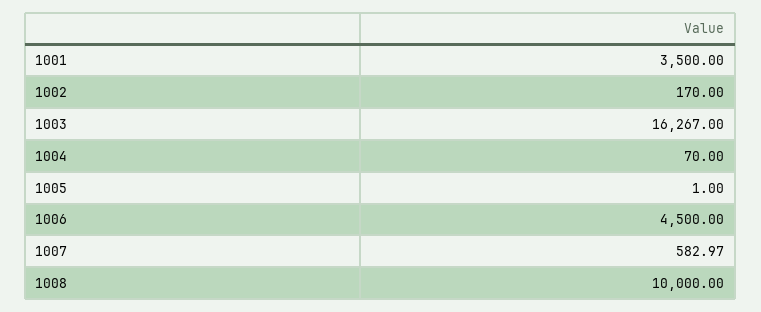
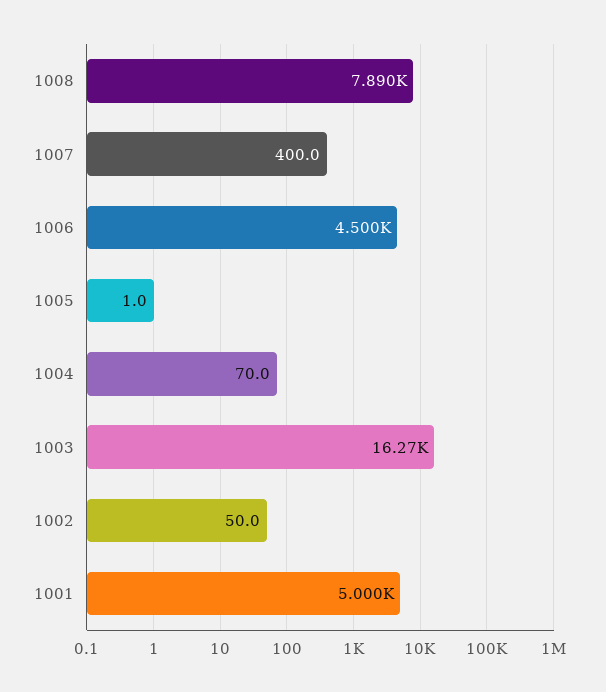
  {
-   "1001": 3500,
+   "1001": 5000,
-   "1002": 170,
+   "1002": 50,
    "1003": 16267,
    "1004": 70,
    "1005": 1,
    "1006": 4500,
-   "1007": 582.97,
+   "1007": 400,
-   "1008": 10000
+   "1008": 7890
  }

